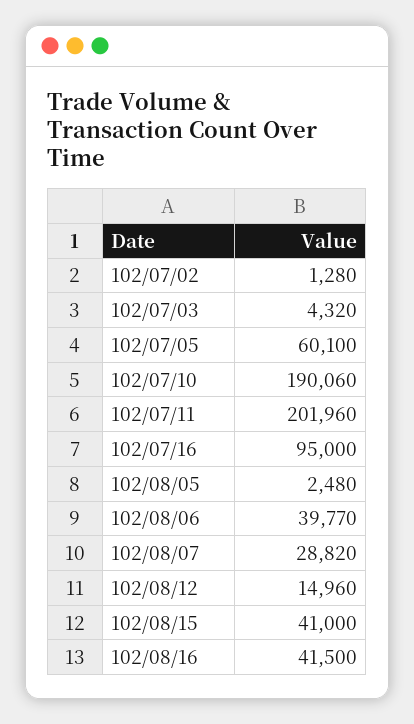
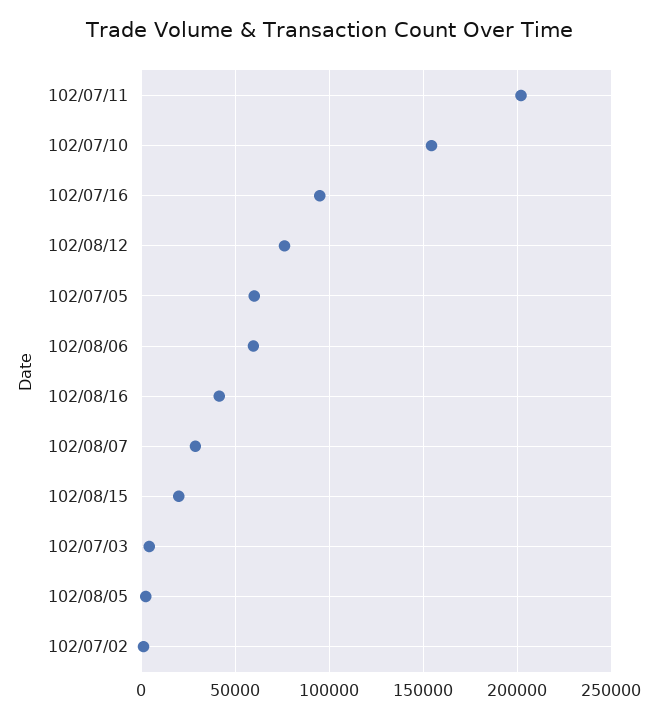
  {
    "102/07/02": 1280,
    "102/07/03": 4320,
    "102/07/05": 60100,
-   "102/07/10": 190060,
+   "102/07/10": 155000,
    "102/07/11": 201960,
    "102/07/16": 95000,
    "102/08/05": 2480,
-   "102/08/06": 39770,
+   "102/08/06": 60000,
    "102/08/07": 28820,
-   "102/08/12": 14960,
+   "102/08/12": 75000,
-   "102/08/15": 41000,
+   "102/08/15": 20000,
    "102/08/16": 41500
  }

